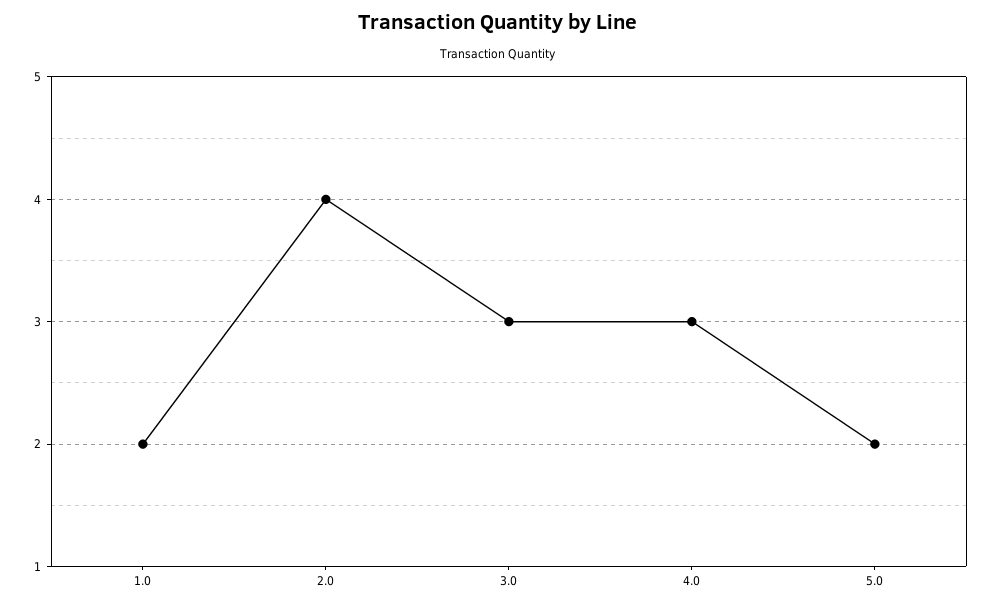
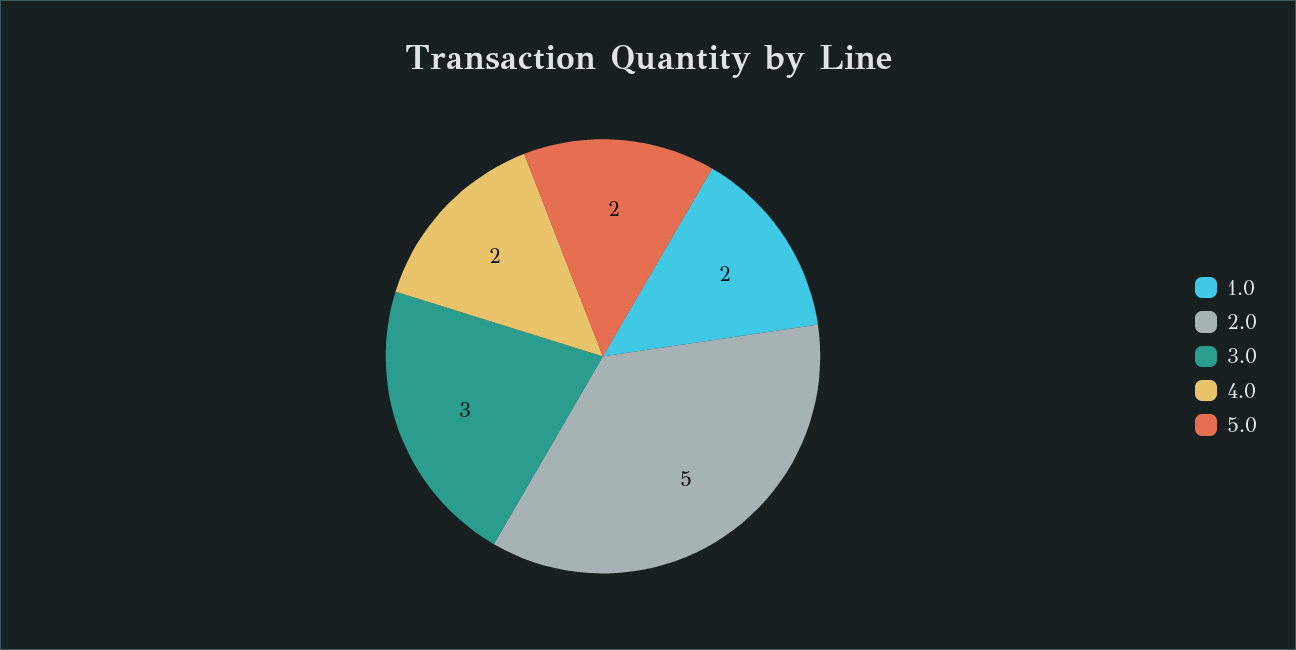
  {
    "1.0": 2,
-   "2.0": 4,
+   "2.0": 5,
    "3.0": 3,
-   "4.0": 3,
+   "4.0": 2,
    "5.0": 2
  }

